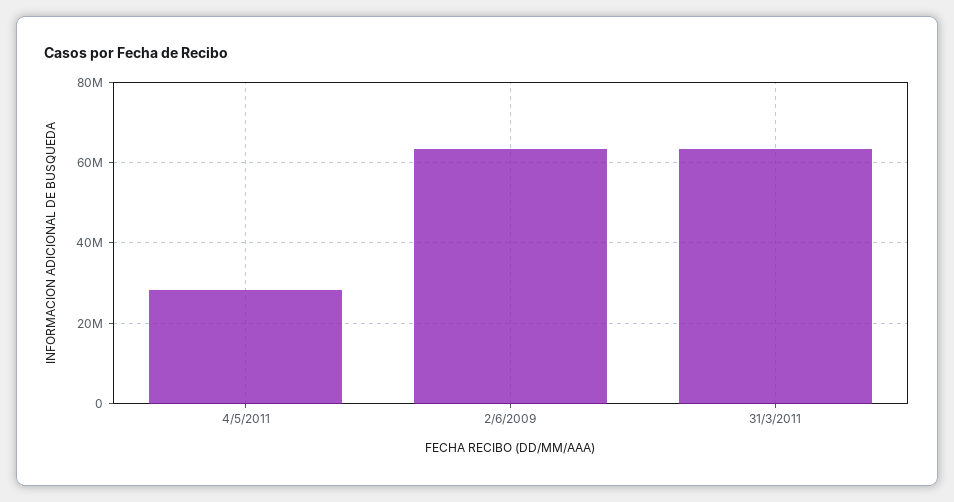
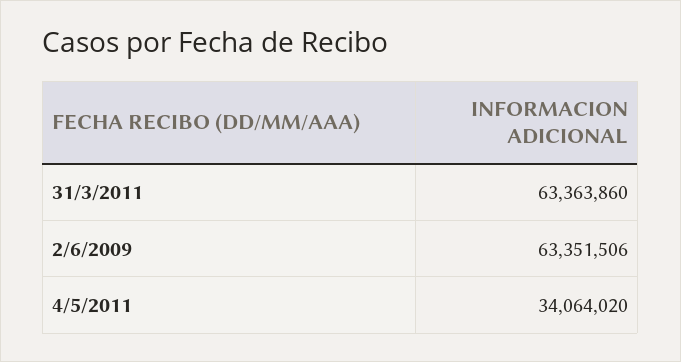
  {
-   "4/5/2011": 28000000,
+   "4/5/2011": 34064020,
    "2/6/2009": 63351506,
    "31/3/2011": 63363860
  }

